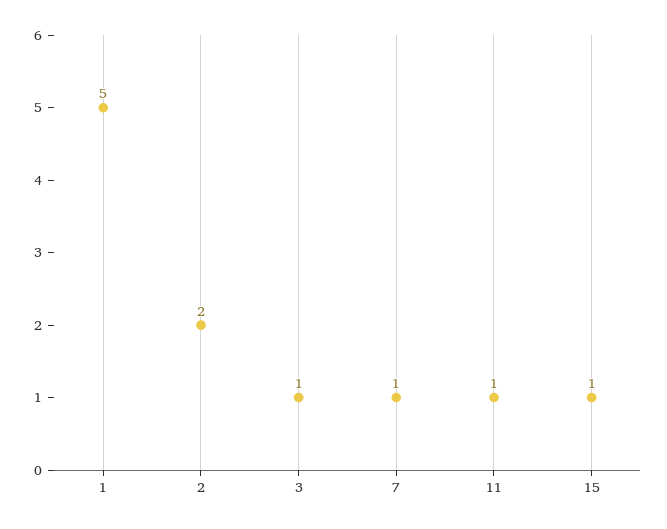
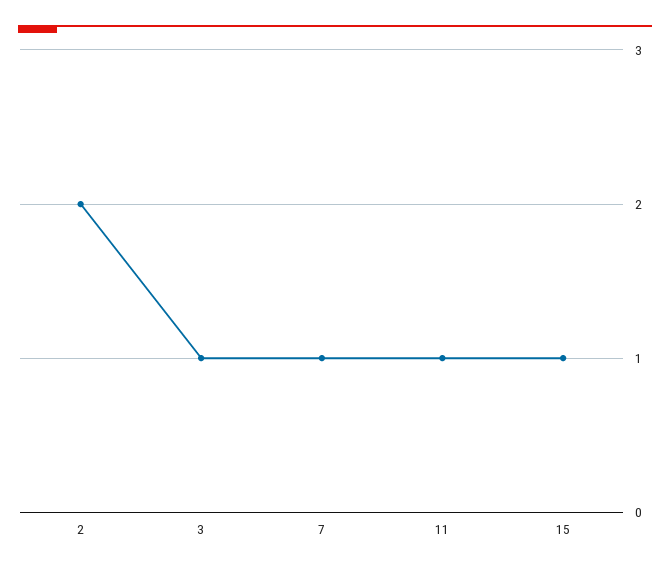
  {
-   "1": 5,
    "2": 2,
    "3": 1,
    "7": 1,
    "11": 1,
    "15": 1
  }

